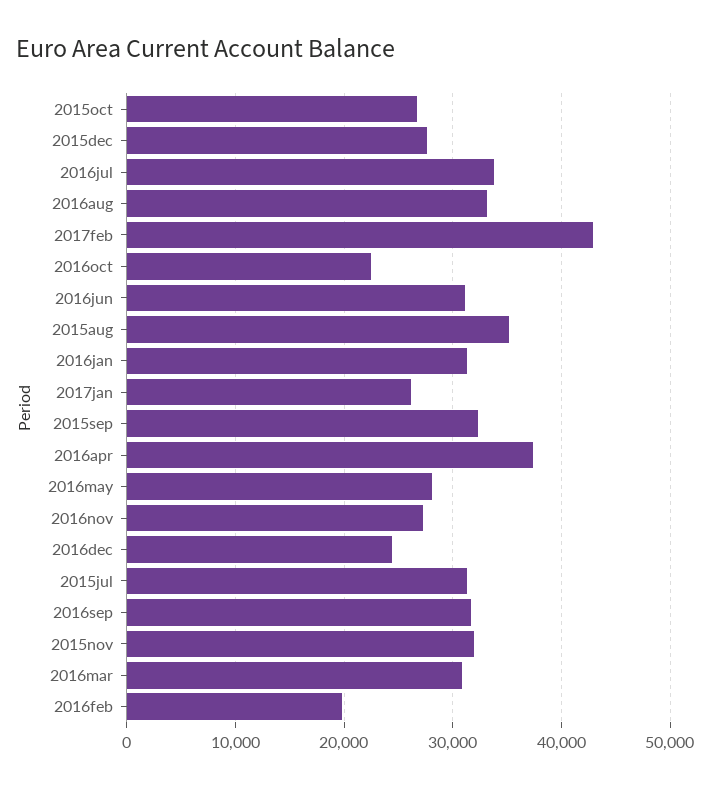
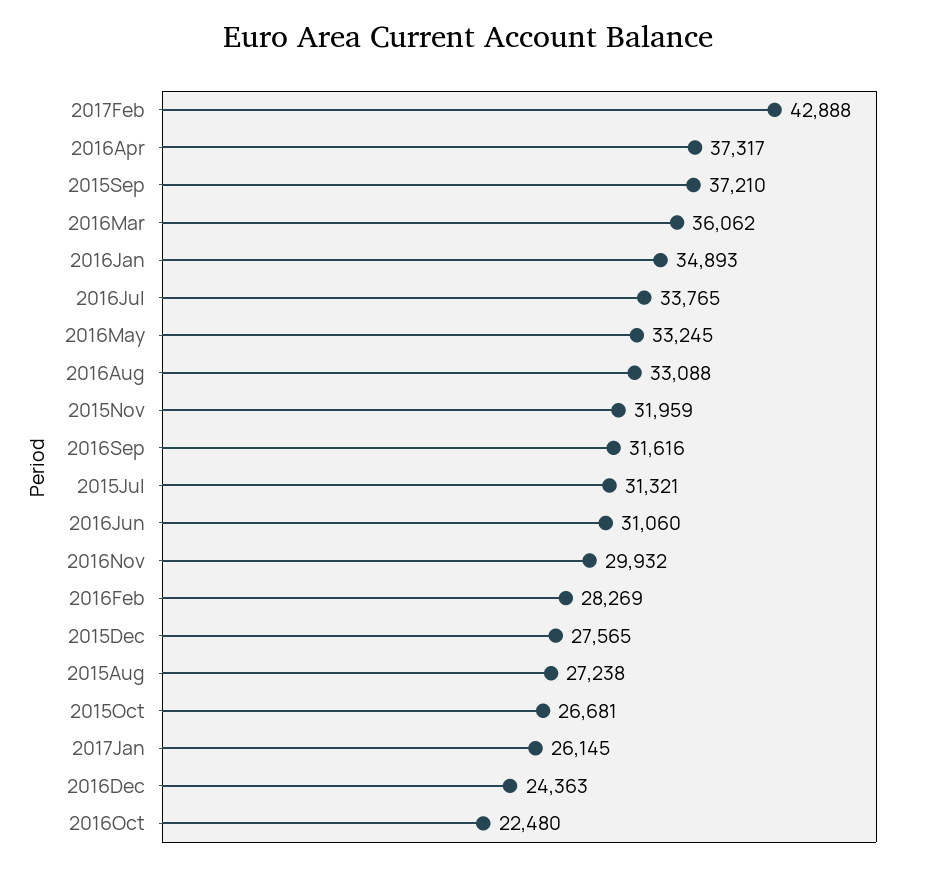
  {
    "2015oct": 26681,
    "2015dec": 27565,
    "2016jul": 33765,
    "2016aug": 33088,
    "2017feb": 42888,
    "2016oct": 22480,
    "2016jun": 31060,
-   "2015aug": 35000,
+   "2015aug": 27238,
-   "2016jan": 31000,
+   "2016jan": 34893,
    "2017jan": 26145,
-   "2015sep": 32000,
+   "2015sep": 37210,
    "2016apr": 37317,
-   "2016may": 28000,
+   "2016may": 33245,
-   "2016nov": 27000,
+   "2016nov": 29932,
    "2016dec": 24363,
    "2015jul": 31321,
    "2016sep": 31616,
    "2015nov": 31959,
-   "2016mar": 31000,
+   "2016mar": 36062,
-   "2016feb": 20000
+   "2016feb": 28269
  }

